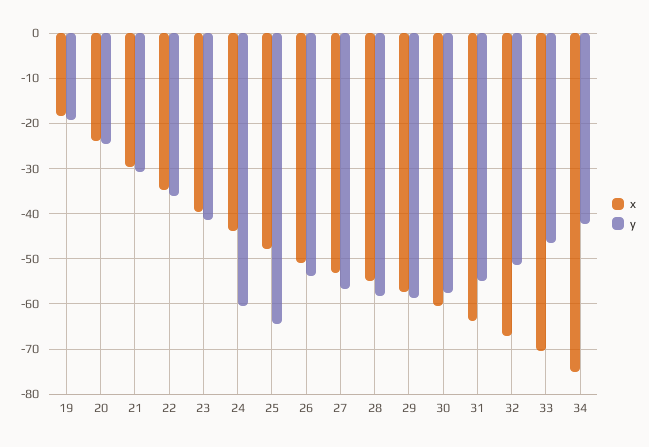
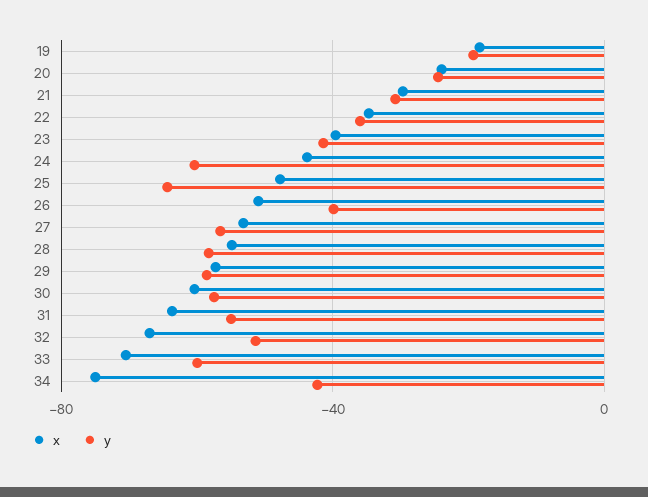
  {
    "x": {
      "19": -18,
      "20": -24,
      "21": -30,
      "22": -34,
      "23": -40,
      "24": -44,
      "25": -48,
      "26": -52,
      "27": -54,
      "28": -54,
      "29": -58,
      "30": -60,
      "31": -64,
      "32": -68,
      "33": -70,
      "34": -76
    },
    "y": {
      "19": -20,
      "20": -24,
      "21": -30,
      "22": -36,
      "23": -42,
      "24": -60,
      "25": -64,
-     "26": -54,
+     "26": -40,
      "27": -56,
      "28": -58,
      "29": -58,
      "30": -58,
      "31": -56,
      "32": -52,
-     "33": -46,
+     "33": -60,
      "34": -42
    }
  }

